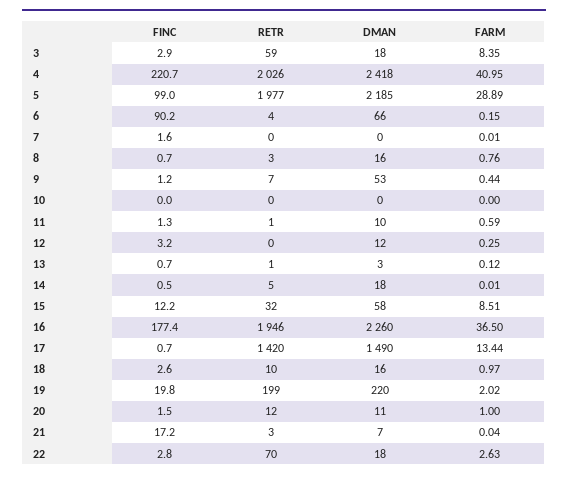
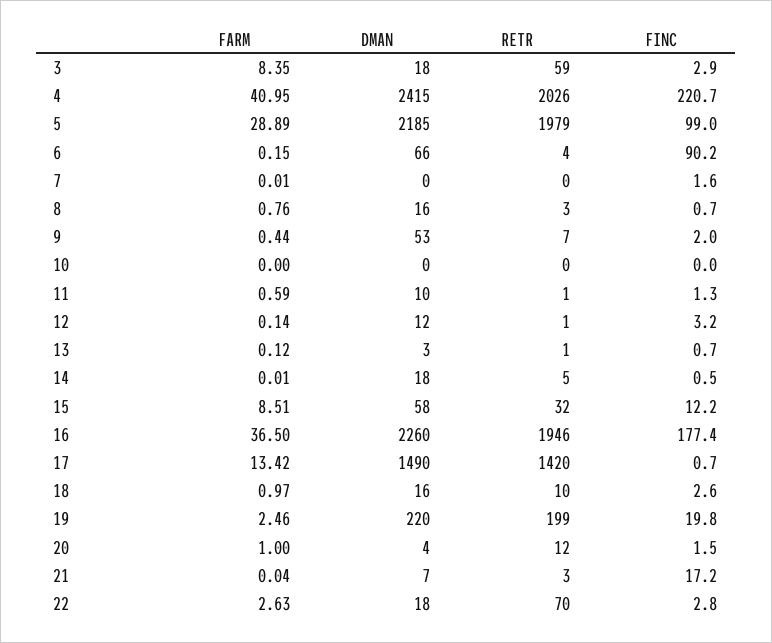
  {
    "FINC": {
      "3": 2.9,
      "4": 220.7,
      "5": 99,
      "6": 90.2,
      "7": 1.6,
      "8": 0.7,
-     "9": 1.2,
+     "9": 2,
      "10": 0,
      "11": 1.3,
      "12": 3.2,
      "13": 0.7,
      "14": 0.5,
      "15": 12.2,
      "16": 177.4,
      "17": 0.7,
      "18": 2.6,
      "19": 19.8,
      "20": 1.5,
      "21": 17.2,
      "22": 2.8
    },
    "RETR": {
      "3": 59,
      "4": 2026,
-     "5": 1977,
+     "5": 1979,
      "6": 4,
      "7": 0,
      "8": 3,
      "9": 7,
      "10": 0,
      "11": 1,
-     "12": 0,
+     "12": 1,
      "13": 1,
      "14": 5,
      "15": 32,
      "16": 1946,
      "17": 1420,
      "18": 10,
      "19": 199,
      "20": 12,
      "21": 3,
      "22": 70
    },
    "DMAN": {
      "3": 18,
-     "4": 2418,
+     "4": 2415,
      "5": 2185,
      "6": 66,
      "7": 0,
      "8": 16,
      "9": 53,
      "10": 0,
      "11": 10,
      "12": 12,
      "13": 3,
      "14": 18,
      "15": 58,
      "16": 2260,
      "17": 1490,
      "18": 16,
      "19": 220,
-     "20": 11,
+     "20": 4,
      "21": 7,
      "22": 18
    },
    "FARM": {
      "3": 8.35,
      "4": 40.95,
      "5": 28.89,
      "6": 0.15,
      "7": 0.01,
      "8": 0.76,
      "9": 0.44,
      "10": 0,
      "11": 0.59,
-     "12": 0.25,
+     "12": 0.14,
      "13": 0.12,
      "14": 0.01,
      "15": 8.51,
      "16": 36.5,
-     "17": 13.44,
+     "17": 13.42,
      "18": 0.97,
-     "19": 2.02,
+     "19": 2.46,
      "20": 1,
      "21": 0.04,
      "22": 2.63
    }
  }

